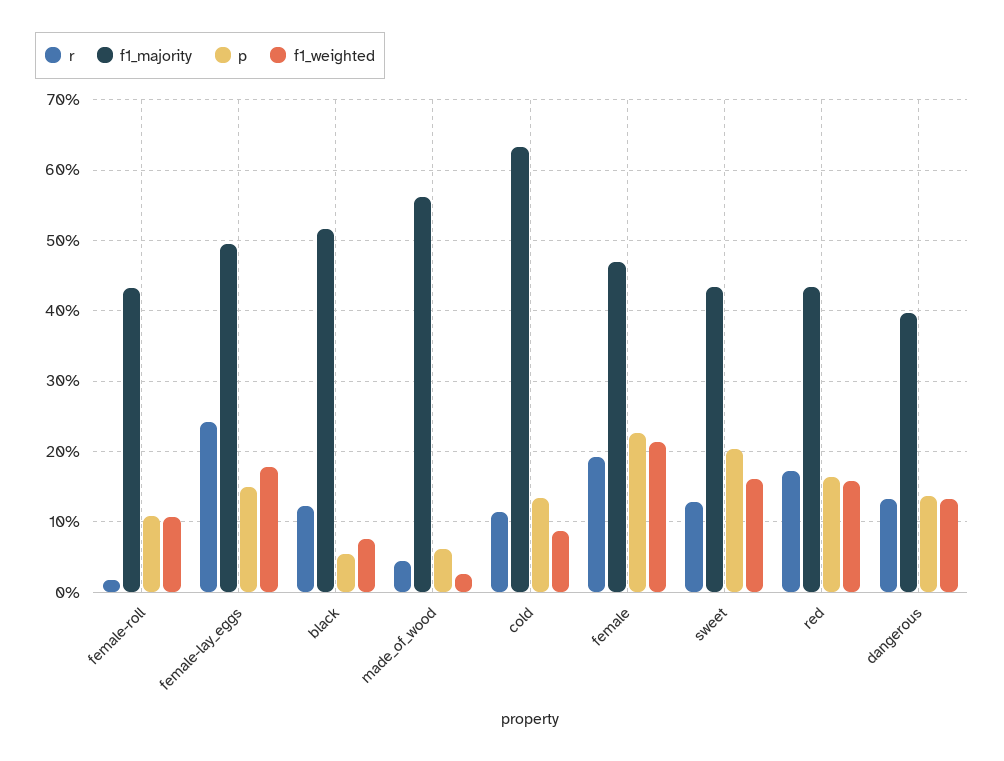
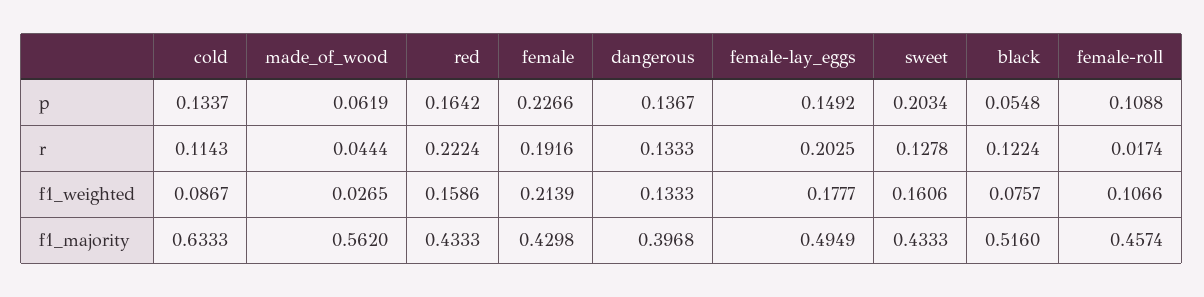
  {
    "r": {
      "female-roll": 0.0174,
-     "female-lay_eggs": 0.24,
+     "female-lay_eggs": 0.2025,
      "black": 0.1224,
      "made_of_wood": 0.0444,
      "cold": 0.1143,
      "female": 0.1916,
      "sweet": 0.1278,
-     "red": 0.17,
+     "red": 0.2224,
      "dangerous": 0.1333
    },
    "f1_majority": {
-     "female-roll": 0.43,
+     "female-roll": 0.4574,
      "female-lay_eggs": 0.4949,
      "black": 0.516,
      "made_of_wood": 0.562,
      "cold": 0.6333,
-     "female": 0.47,
+     "female": 0.4298,
      "sweet": 0.4333,
      "red": 0.4333,
      "dangerous": 0.3968
    },
    "p": {
      "female-roll": 0.1088,
      "female-lay_eggs": 0.1492,
      "black": 0.0548,
      "made_of_wood": 0.0619,
      "cold": 0.1337,
      "female": 0.2266,
      "sweet": 0.2034,
      "red": 0.1642,
      "dangerous": 0.1367
    },
    "f1_weighted": {
      "female-roll": 0.1066,
      "female-lay_eggs": 0.1777,
      "black": 0.0757,
      "made_of_wood": 0.0265,
      "cold": 0.0867,
      "female": 0.2139,
      "sweet": 0.1606,
      "red": 0.1586,
      "dangerous": 0.1333
    }
  }

